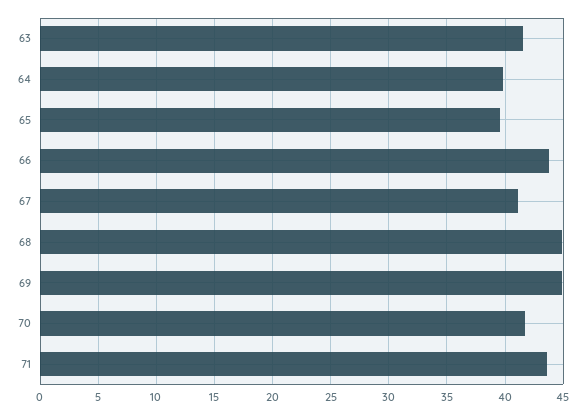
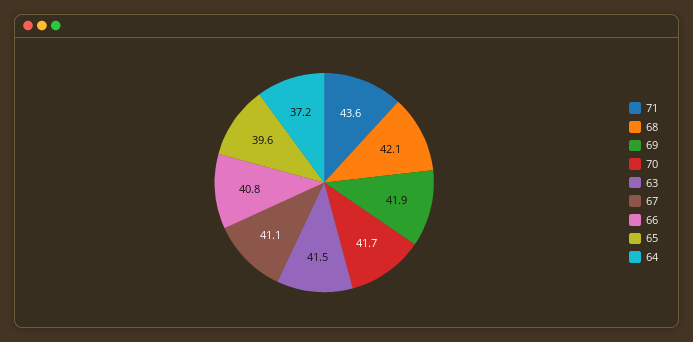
  {
    "63": 41.5,
-   "64": 40,
+   "64": 37.2,
    "65": 39.6,
-   "66": 44,
+   "66": 40.8,
    "67": 41.1,
-   "68": 45,
+   "68": 42.1,
-   "69": 45,
+   "69": 41.9,
    "70": 41.7,
    "71": 43.6
  }

